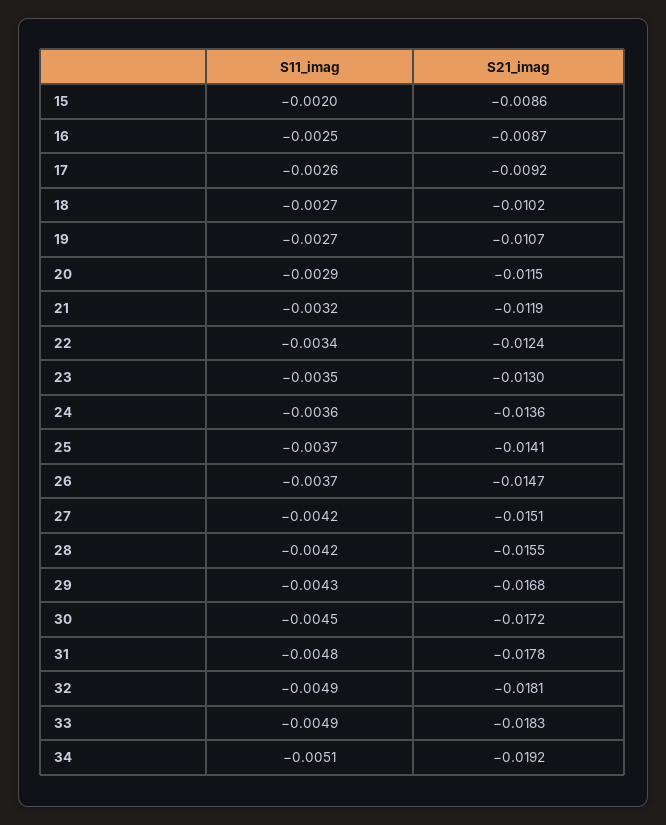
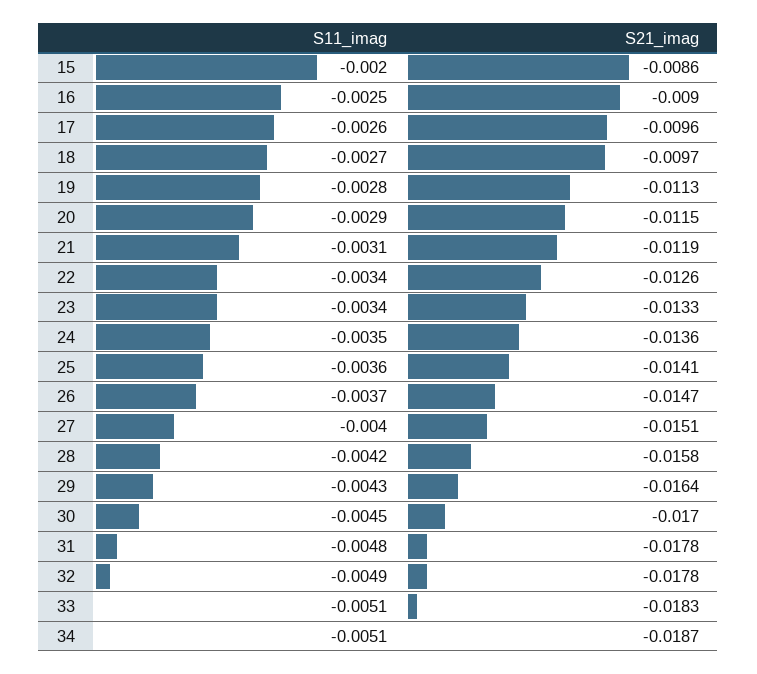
  {
    "S11_imag": {
      "15": -0.002,
      "16": -0.0025,
      "17": -0.0026,
      "18": -0.0027,
-     "19": -0.0027,
+     "19": -0.0028,
      "20": -0.0029,
-     "21": -0.0032,
+     "21": -0.0031,
      "22": -0.0034,
-     "23": -0.0035,
+     "23": -0.0034,
-     "24": -0.0036,
+     "24": -0.0035,
-     "25": -0.0037,
+     "25": -0.0036,
      "26": -0.0037,
-     "27": -0.0042,
+     "27": -0.004,
      "28": -0.0042,
      "29": -0.0043,
      "30": -0.0045,
      "31": -0.0048,
      "32": -0.0049,
-     "33": -0.0049,
+     "33": -0.0051,
      "34": -0.0051
    },
    "S21_imag": {
      "15": -0.0086,
-     "16": -0.0087,
+     "16": -0.009,
-     "17": -0.0092,
+     "17": -0.0096,
-     "18": -0.0102,
+     "18": -0.0097,
-     "19": -0.0107,
+     "19": -0.0113,
      "20": -0.0115,
      "21": -0.0119,
-     "22": -0.0124,
+     "22": -0.0126,
-     "23": -0.013,
+     "23": -0.0133,
      "24": -0.0136,
      "25": -0.0141,
      "26": -0.0147,
      "27": -0.0151,
-     "28": -0.0155,
+     "28": -0.0158,
-     "29": -0.0168,
+     "29": -0.0164,
-     "30": -0.0172,
+     "30": -0.017,
      "31": -0.0178,
-     "32": -0.0181,
+     "32": -0.0178,
      "33": -0.0183,
-     "34": -0.0192
+     "34": -0.0187
    }
  }

